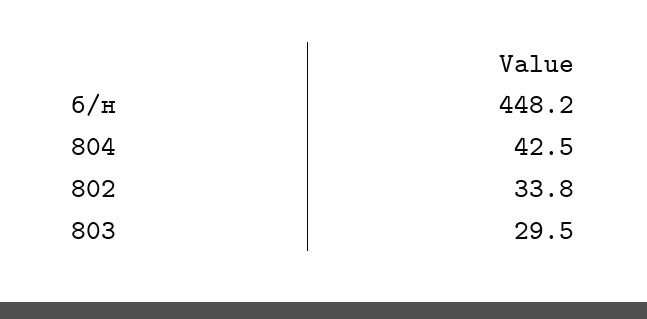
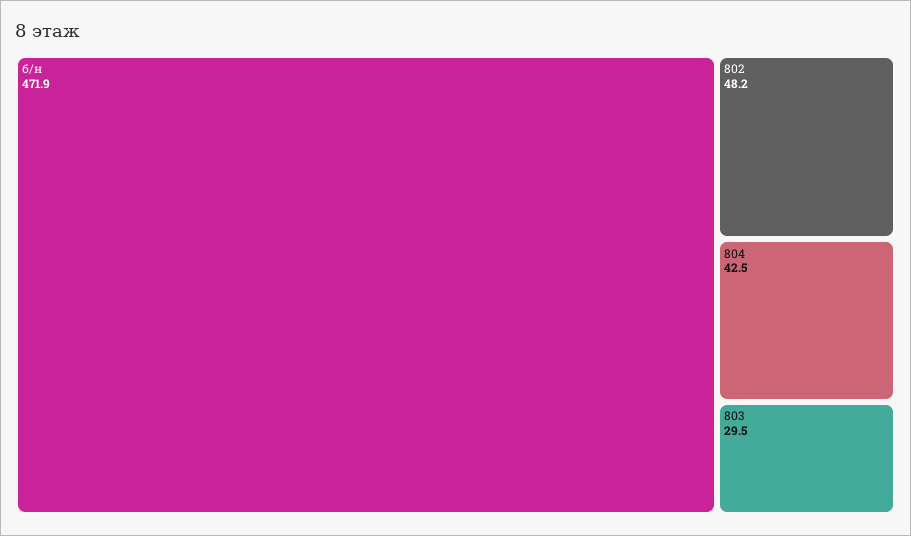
  {
-   "б/н": 448.2,
+   "б/н": 471.9,
    "804": 42.5,
-   "802": 33.8,
+   "802": 48.2,
    "803": 29.5
  }

